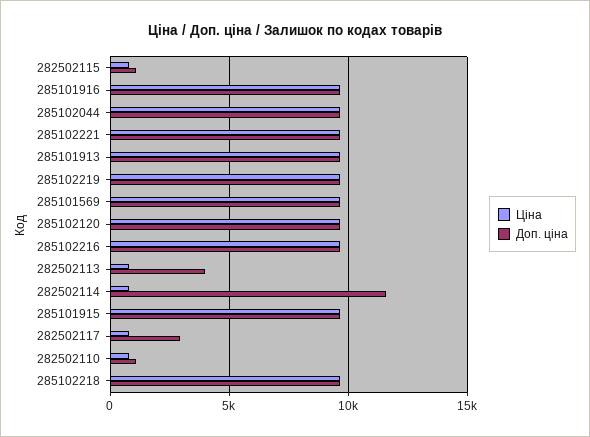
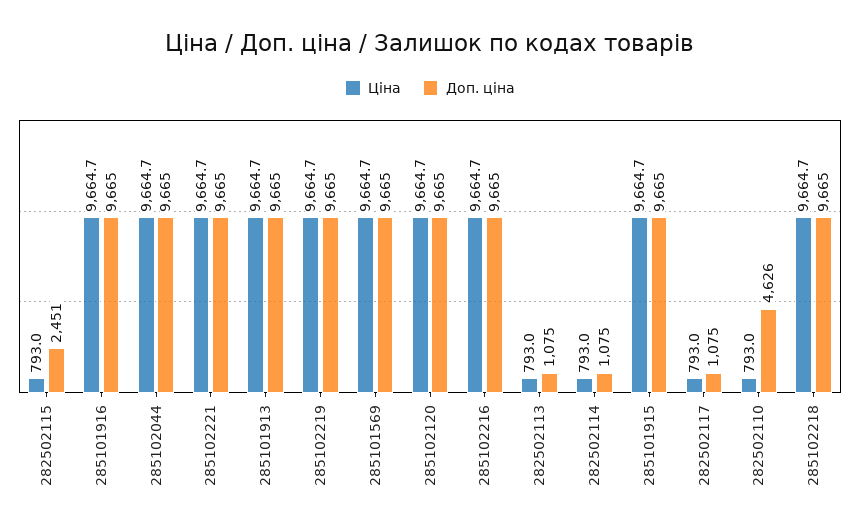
  {
    "Ціна": {
      "282502115": 793,
      "285101916": 9664.7,
      "285102044": 9664.7,
      "285102221": 9664.7,
      "285101913": 9664.7,
      "285102219": 9664.7,
      "285101569": 9664.7,
      "285102120": 9664.7,
      "285102216": 9664.7,
      "282502113": 793,
      "282502114": 793,
      "285101915": 9664.7,
      "282502117": 793,
      "282502110": 793,
      "285102218": 9664.7
    },
    "Доп. ціна": {
-     "282502115": 1000,
+     "282502115": 2451,
      "285101916": 9665,
      "285102044": 9665,
      "285102221": 9665,
      "285101913": 9665,
      "285102219": 9665,
      "285101569": 9665,
      "285102120": 9665,
      "285102216": 9665,
-     "282502113": 4000,
+     "282502113": 1075,
-     "282502114": 11500,
+     "282502114": 1075,
      "285101915": 9665,
-     "282502117": 3000,
+     "282502117": 1075,
-     "282502110": 1000,
+     "282502110": 4626,
      "285102218": 9665
    }
  }

